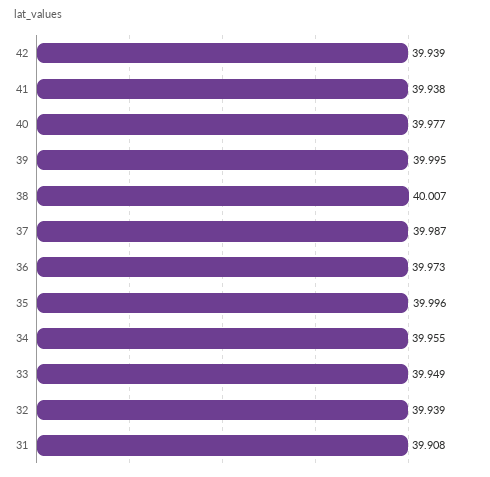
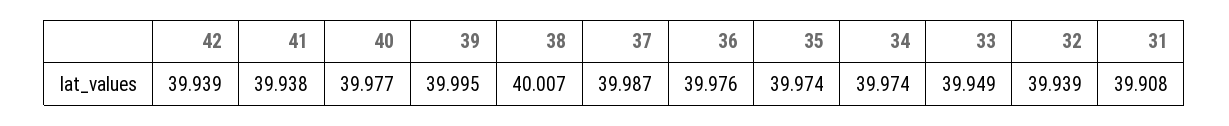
  {
    "42": 39.939,
    "41": 39.938,
    "40": 39.977,
    "39": 39.995,
    "38": 40.007,
    "37": 39.987,
-   "36": 39.973,
+   "36": 39.976,
-   "35": 39.996,
+   "35": 39.974,
-   "34": 39.955,
+   "34": 39.974,
    "33": 39.949,
    "32": 39.939,
    "31": 39.908
  }

